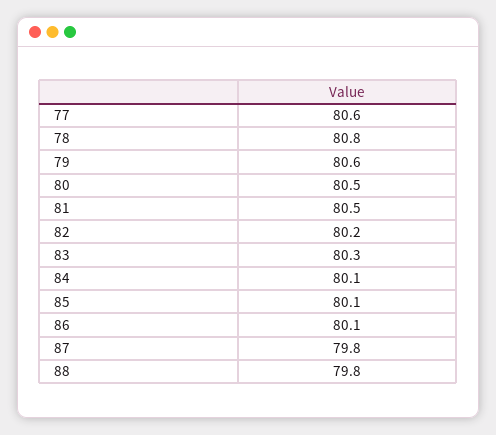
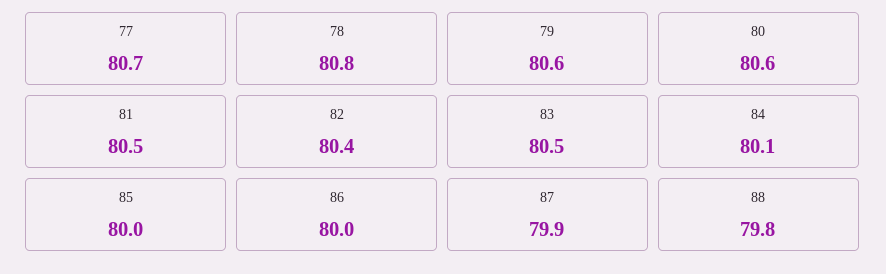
  {
-   "77": 80.6,
+   "77": 80.7,
    "78": 80.8,
    "79": 80.6,
-   "80": 80.5,
+   "80": 80.6,
    "81": 80.5,
-   "82": 80.2,
+   "82": 80.4,
-   "83": 80.3,
+   "83": 80.5,
    "84": 80.1,
-   "85": 80.1,
+   "85": 80,
-   "86": 80.1,
+   "86": 80,
-   "87": 79.8,
+   "87": 79.9,
    "88": 79.8
  }

